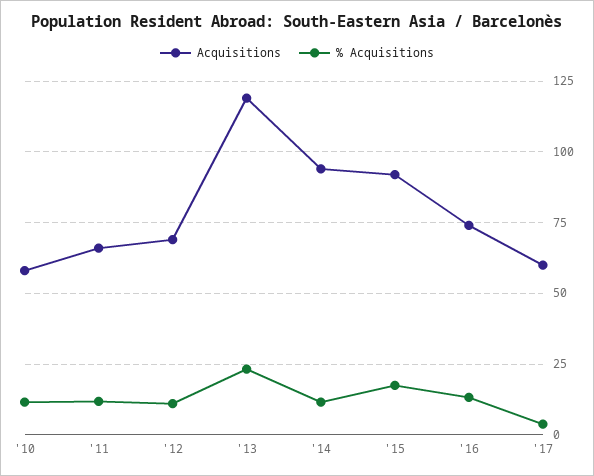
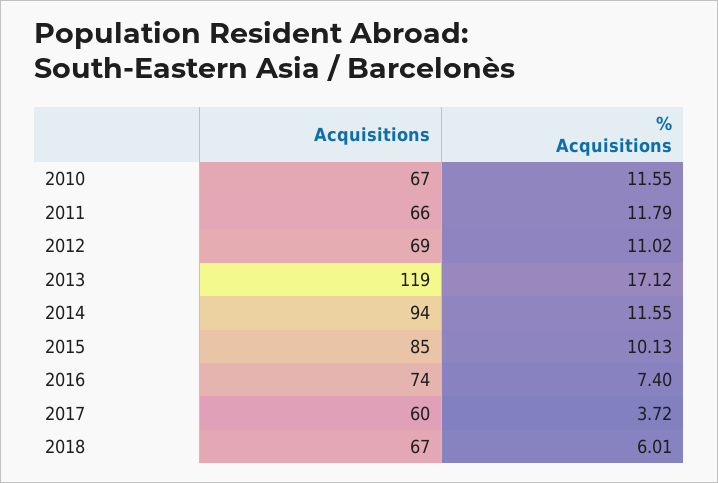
  {
    "Acquisitions": {
-     "'10": 57.5,
+     "'10": 67,
      "'11": 66,
      "'12": 69,
      "'13": 119,
      "'14": 94,
-     "'15": 92.5,
+     "'15": 85,
      "'16": 74,
-     "'17": 60
+     "'17": 60,
+     "2018": 67
    },
    "% Acquisitions": {
      "'10": 11.55,
      "'11": 11.79,
      "'12": 11.02,
-     "'13": 22.5,
+     "'13": 17.12,
      "'14": 11.55,
-     "'15": 17.5,
+     "'15": 10.13,
-     "'16": 12.5,
+     "'16": 7.4,
-     "'17": 3.72
+     "'17": 3.72,
+     "2018": 6.01
    }
  }

